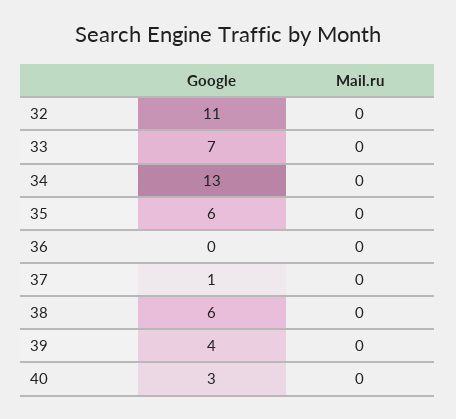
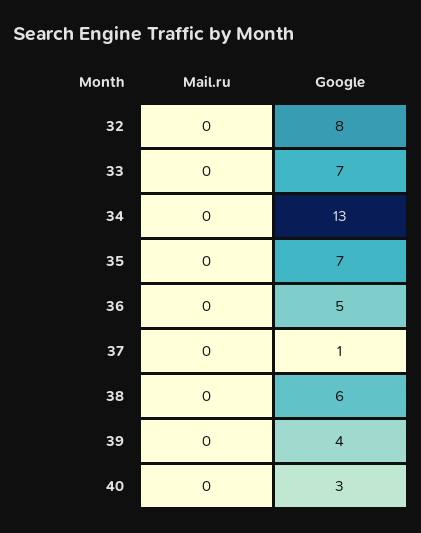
  {
    "Google": {
-     "32": 11,
+     "32": 8,
      "33": 7,
      "34": 13,
-     "35": 6,
+     "35": 7,
-     "36": 0,
+     "36": 5,
      "37": 1,
      "38": 6,
      "39": 4,
      "40": 3
    },
    "Mail.ru": {
      "32": 0,
      "33": 0,
      "34": 0,
      "35": 0,
      "36": 0,
      "37": 0,
      "38": 0,
      "39": 0,
      "40": 0
    }
  }

